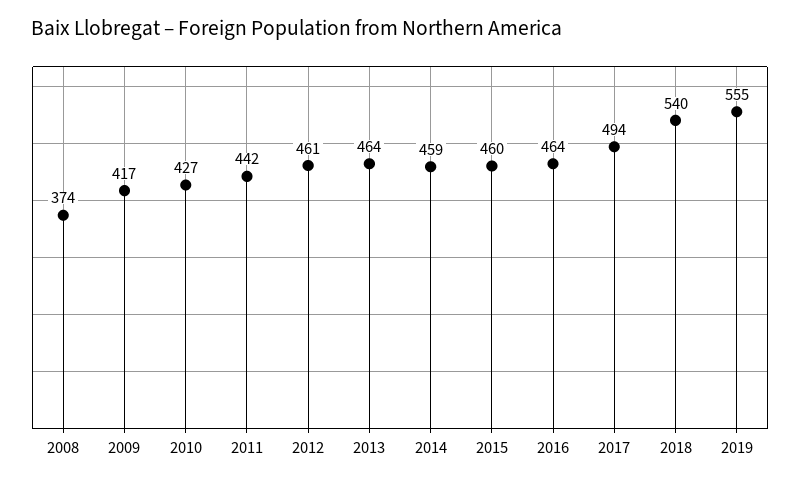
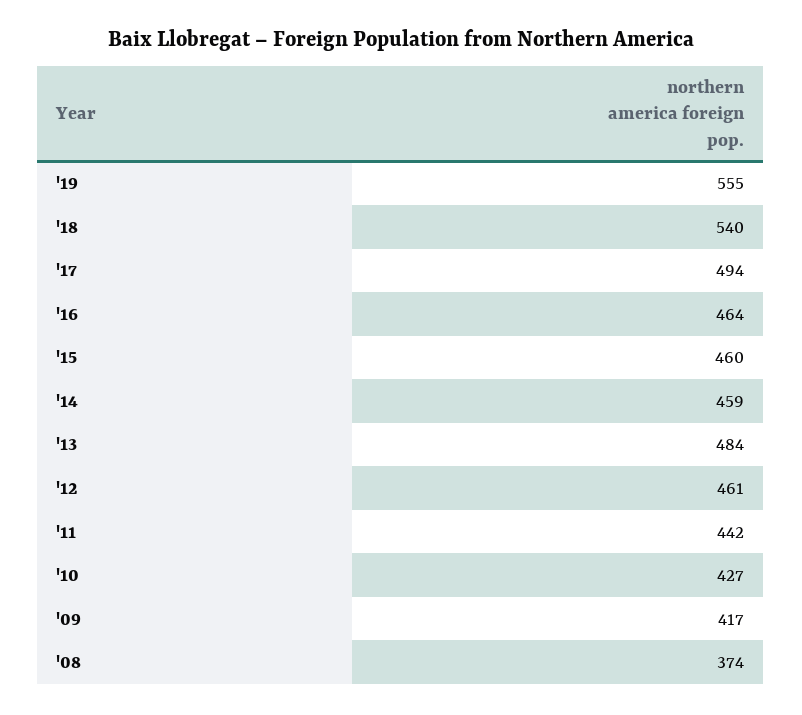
  {
    "2008": 374,
    "2009": 417,
    "2010": 427,
    "2011": 442,
    "2012": 461,
-   "2013": 464,
+   "2013": 484,
    "2014": 459,
    "2015": 460,
    "2016": 464,
    "2017": 494,
    "2018": 540,
    "2019": 555
  }

